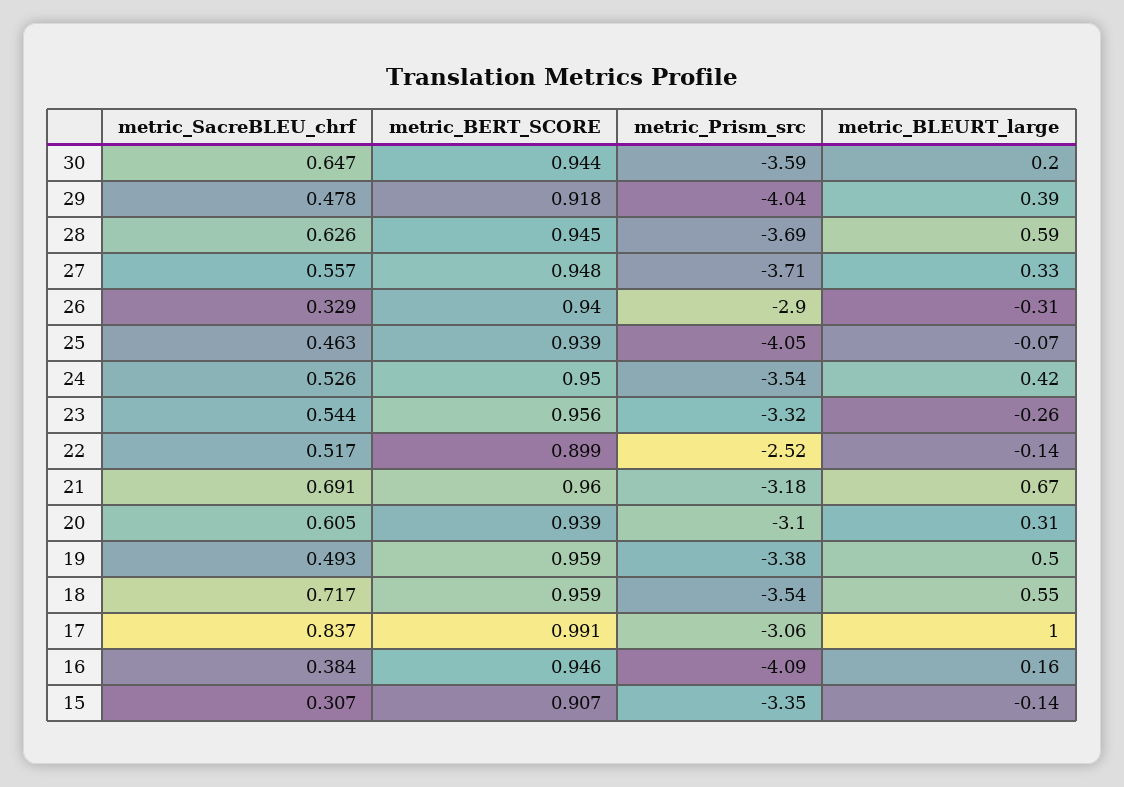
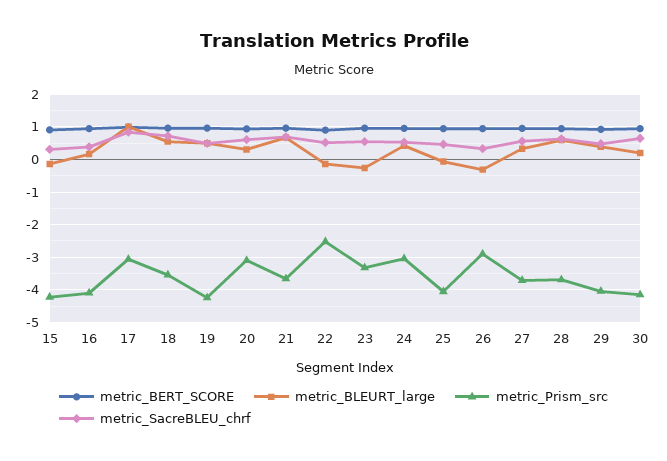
  {
    "metric_SacreBLEU_chrf": {
      "30": 0.647,
      "29": 0.478,
      "28": 0.626,
      "27": 0.557,
      "26": 0.329,
      "25": 0.463,
      "24": 0.526,
      "23": 0.544,
      "22": 0.517,
      "21": 0.691,
      "20": 0.605,
      "19": 0.493,
      "18": 0.717,
      "17": 0.837,
      "16": 0.384,
      "15": 0.307
    },
    "metric_BERT_SCORE": {
      "30": 0.944,
      "29": 0.918,
      "28": 0.945,
      "27": 0.948,
      "26": 0.94,
      "25": 0.939,
      "24": 0.95,
      "23": 0.956,
      "22": 0.899,
      "21": 0.96,
      "20": 0.939,
      "19": 0.959,
      "18": 0.959,
      "17": 0.991,
      "16": 0.946,
      "15": 0.907
    },
    "metric_Prism_src": {
-     "30": -3.59,
+     "30": -4.2,
      "29": -4.04,
      "28": -3.69,
      "27": -3.71,
      "26": -2.9,
      "25": -4.05,
-     "24": -3.54,
+     "24": -3,
      "23": -3.32,
      "22": -2.52,
-     "21": -3.18,
+     "21": -3.6,
      "20": -3.1,
-     "19": -3.38,
+     "19": -4.2,
      "18": -3.54,
      "17": -3.06,
      "16": -4.09,
-     "15": -3.35
+     "15": -4.2
    },
    "metric_BLEURT_large": {
      "30": 0.2,
      "29": 0.39,
      "28": 0.59,
      "27": 0.33,
      "26": -0.31,
      "25": -0.07,
      "24": 0.42,
      "23": -0.26,
      "22": -0.14,
      "21": 0.67,
      "20": 0.31,
      "19": 0.5,
      "18": 0.55,
      "17": 1,
      "16": 0.16,
      "15": -0.14
    }
  }

